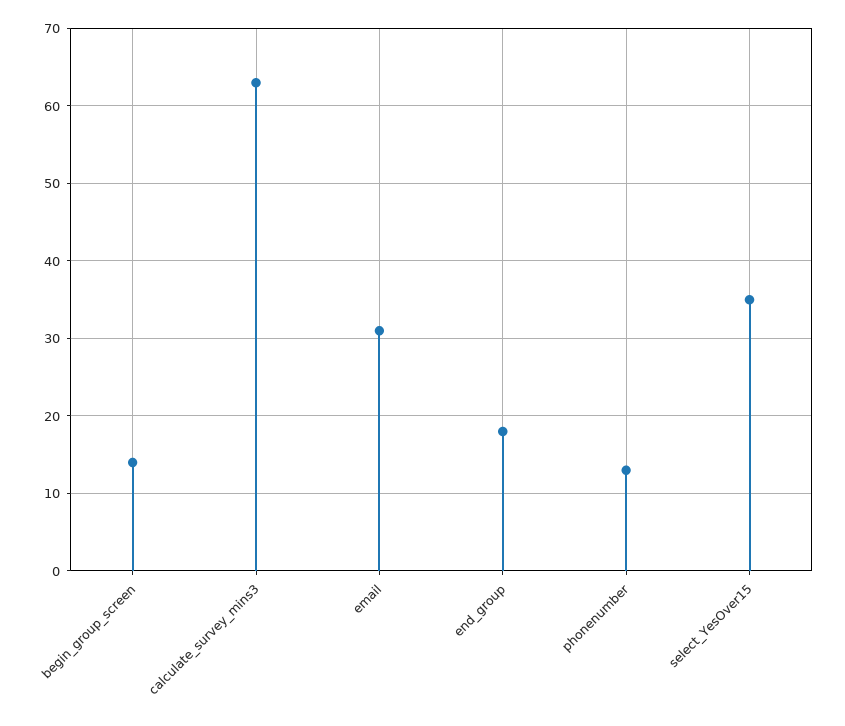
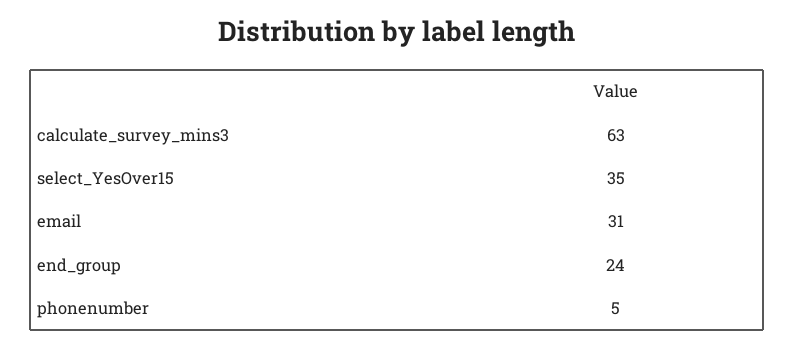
  {
-   "begin_group_screen": 14,
    "calculate_survey_mins3": 63,
    "email": 31,
-   "end_group": 18,
+   "end_group": 24,
-   "phonenumber": 13,
+   "phonenumber": 5,
    "select_YesOver15": 35
  }

